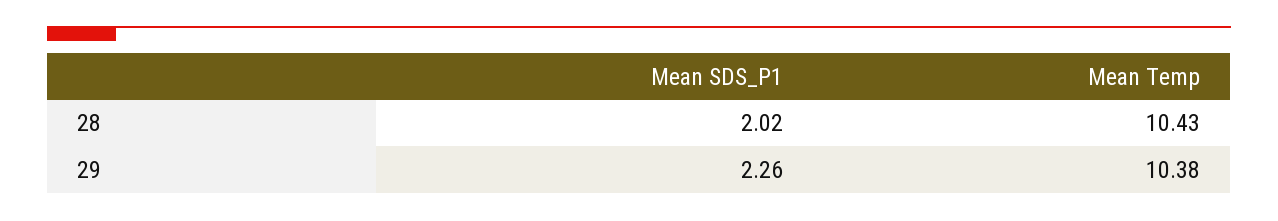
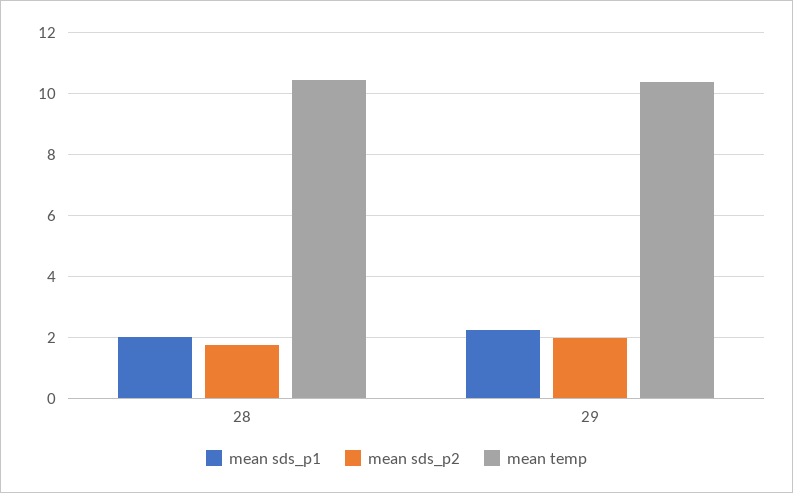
  {
    "Mean SDS_P1": {
      "28": 2.02,
      "29": 2.26
    },
    "Mean Temp": {
      "28": 10.43,
      "29": 10.38
-   }
+   },
+   "mean sds_p2": {
+     "28": 1.8,
+     "29": 2
+   }
  }

